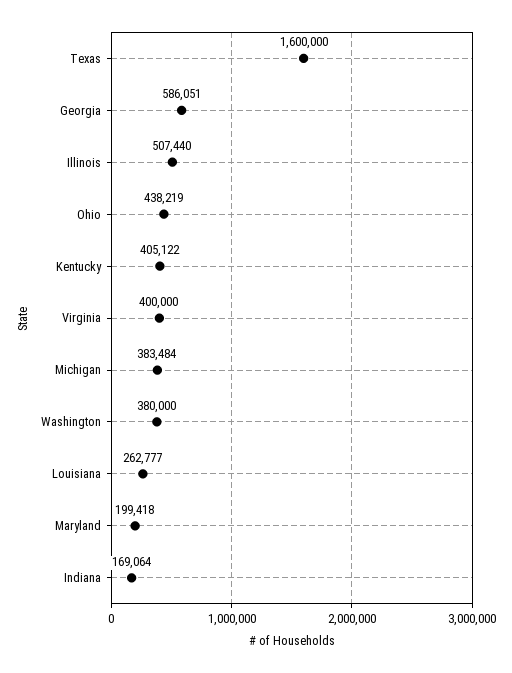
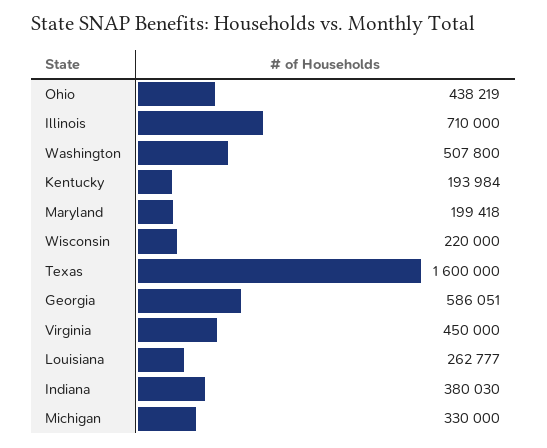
  {
    "Texas": 1600000,
    "Georgia": 586051,
-   "Illinois": 507440,
+   "Illinois": 710000,
    "Ohio": 438219,
-   "Kentucky": 405122,
+   "Kentucky": 193984,
-   "Virginia": 400000,
+   "Virginia": 450000,
-   "Michigan": 383484,
+   "Michigan": 330000,
-   "Washington": 380000,
+   "Washington": 507800,
    "Louisiana": 262777,
    "Maryland": 199418,
-   "Indiana": 169064
+   "Indiana": 380030,
+   "Wisconsin": 220000
  }

